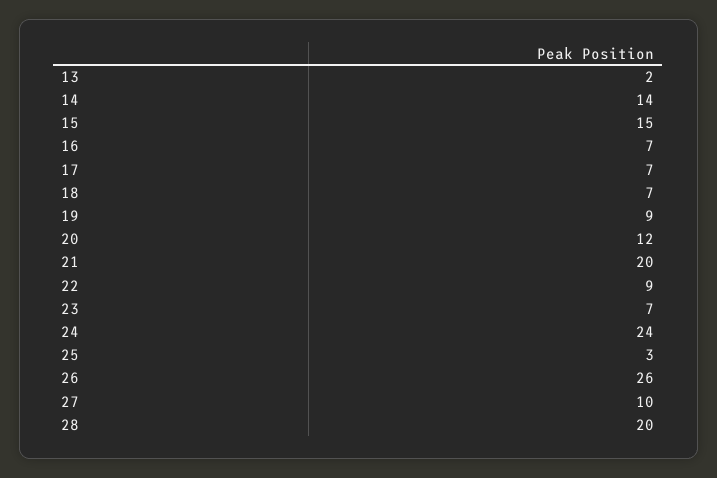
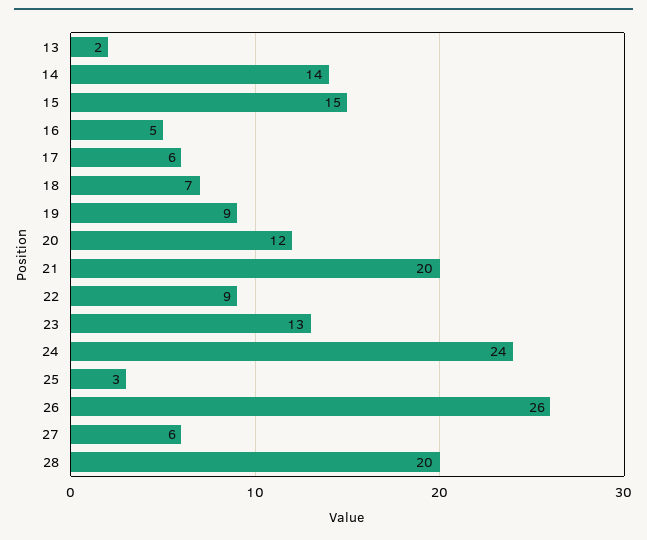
  {
    "13": 2,
    "14": 14,
    "15": 15,
-   "16": 7,
+   "16": 5,
-   "17": 7,
+   "17": 6,
    "18": 7,
    "19": 9,
    "20": 12,
    "21": 20,
    "22": 9,
-   "23": 7,
+   "23": 13,
    "24": 24,
    "25": 3,
    "26": 26,
-   "27": 10,
+   "27": 6,
    "28": 20
  }

